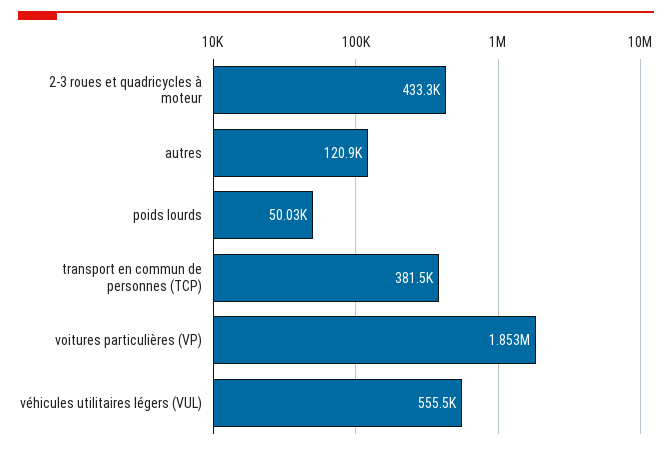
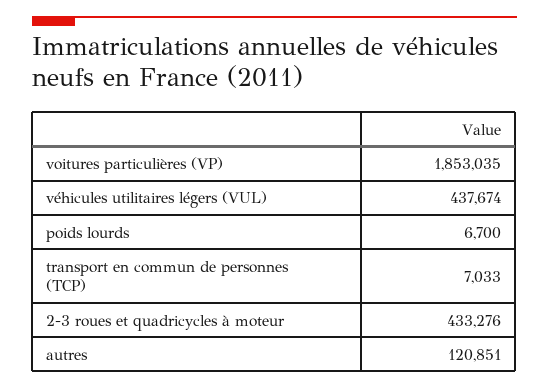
  {
    "2-3 roues et quadricycles à moteur": 433276,
    "autres": 120851,
-   "poids lourds": 50030,
+   "poids lourds": 6700,
-   "transport en commun de personnes (TCP)": 381500,
+   "transport en commun de personnes (TCP)": 7033,
    "voitures particulières (VP)": 1853035,
-   "véhicules utilitaires légers (VUL)": 555500
+   "véhicules utilitaires légers (VUL)": 437674
  }

